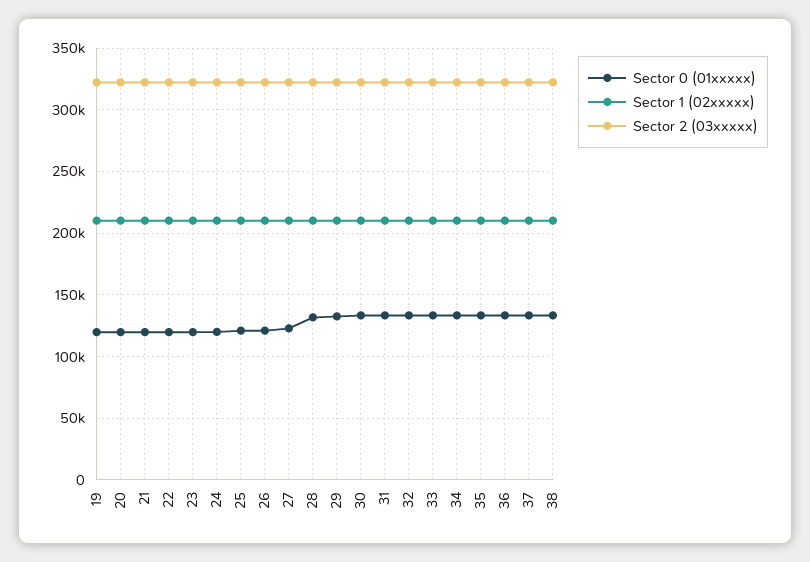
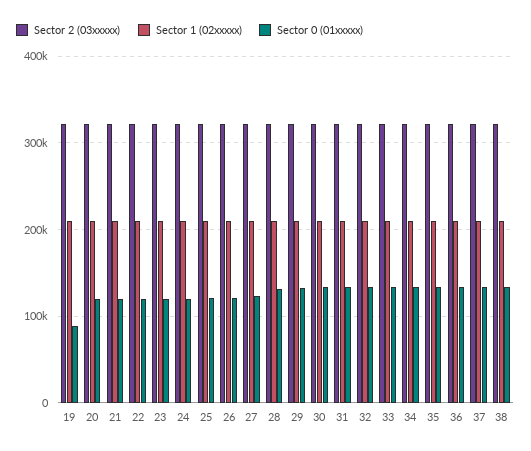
  {
    "Sector 0 (01xxxxx)": {
-     "19": 120000,
+     "19": 90000,
      "20": 120000,
      "21": 120000,
      "22": 120000,
      "23": 120000,
      "24": 120000,
      "25": 120000,
      "26": 120000,
      "27": 125000,
      "28": 130000,
      "29": 135000,
      "30": 135000,
      "31": 135000,
      "32": 135000,
      "33": 135000,
      "34": 135000,
      "35": 135000,
      "36": 135000,
      "37": 135000,
      "38": 135000
    },
    "Sector 1 (02xxxxx)": {
      "19": 210000,
      "20": 210000,
      "21": 210000,
      "22": 210000,
      "23": 210000,
      "24": 210000,
      "25": 210000,
      "26": 210000,
      "27": 210000,
      "28": 210000,
      "29": 210000,
      "30": 210000,
      "31": 210000,
      "32": 210000,
      "33": 210000,
      "34": 210000,
      "35": 210000,
      "36": 210000,
      "37": 210000,
      "38": 210000
    },
    "Sector 2 (03xxxxx)": {
      "19": 320000,
      "20": 320000,
      "21": 320000,
      "22": 320000,
      "23": 320000,
      "24": 320000,
      "25": 320000,
      "26": 320000,
      "27": 320000,
      "28": 320000,
      "29": 320000,
      "30": 320000,
      "31": 320000,
      "32": 320000,
      "33": 320000,
      "34": 320000,
      "35": 320000,
      "36": 320000,
      "37": 320000,
      "38": 320000
    }
  }

